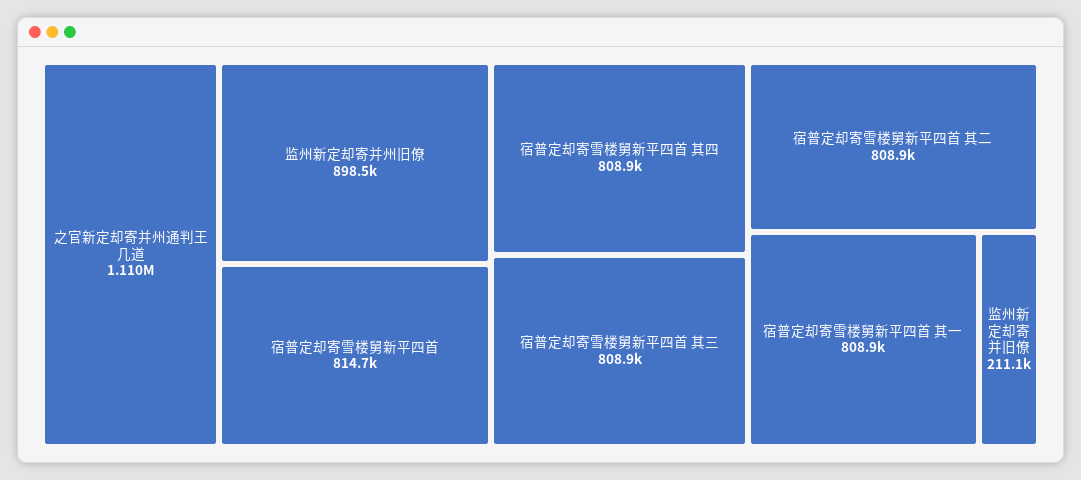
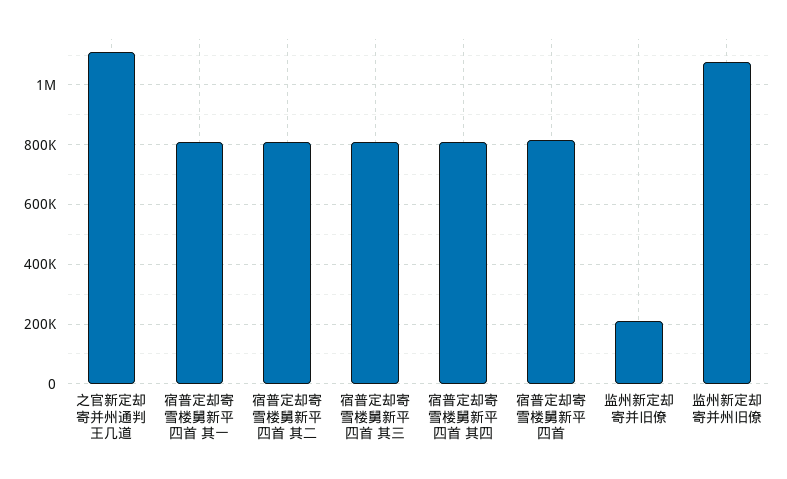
  {
    "之官新定却寄并州通判王几道": 1110000,
-   "监州新定却寄并州旧僚": 898500,
+   "监州新定却寄并州旧僚": 1075000,
    "宿普定却寄雪楼舅新平四首": 814700,
    "宿普定却寄雪楼舅新平四首 其四": 808900,
    "宿普定却寄雪楼舅新平四首 其三": 808900,
    "宿普定却寄雪楼舅新平四首 其二": 808900,
    "宿普定却寄雪楼舅新平四首 其一": 808900,
    "监州新定却寄并旧僚": 211100
  }

